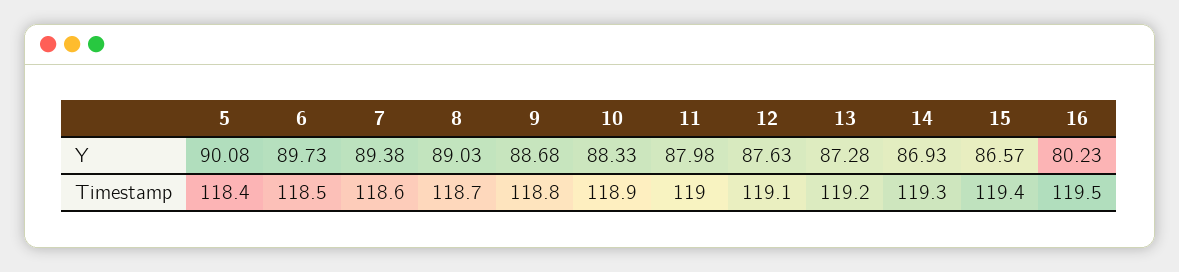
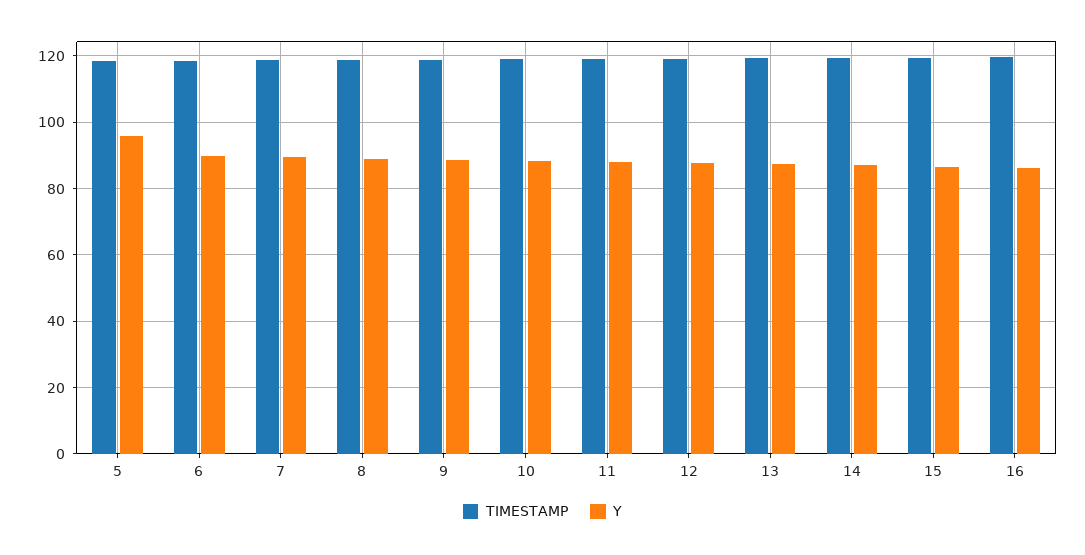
  {
    "Y": {
-     "5": 90.08,
+     "5": 96,
      "6": 89.73,
      "7": 89.38,
      "8": 89.03,
      "9": 88.68,
      "10": 88.33,
      "11": 87.98,
      "12": 87.63,
      "13": 87.28,
      "14": 86.93,
      "15": 86.57,
-     "16": 80.23
+     "16": 86
    },
    "Timestamp": {
      "5": 118.4,
      "6": 118.5,
      "7": 118.6,
      "8": 118.7,
      "9": 118.8,
      "10": 118.9,
      "11": 119,
      "12": 119.1,
      "13": 119.2,
      "14": 119.3,
      "15": 119.4,
      "16": 119.5
    }
  }

